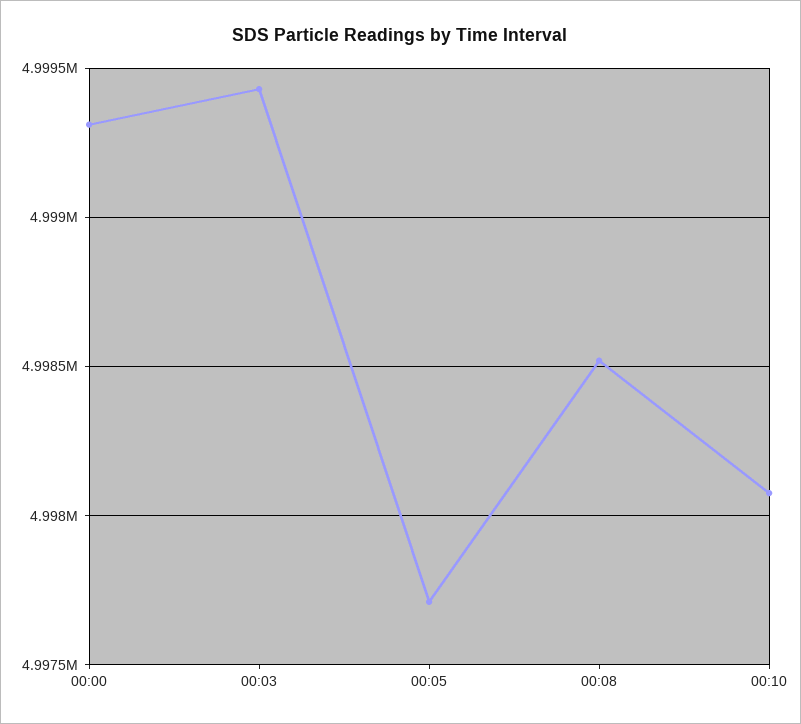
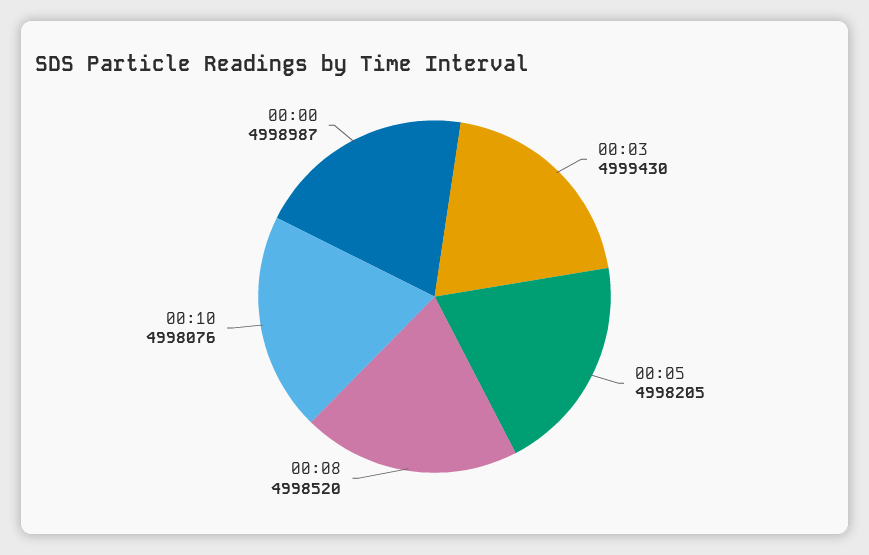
  {
-   "00:00": 4999300,
+   "00:00": 4998987,
    "00:03": 4999430,
-   "00:05": 4997700,
+   "00:05": 4998205,
    "00:08": 4998520,
    "00:10": 4998076
  }

